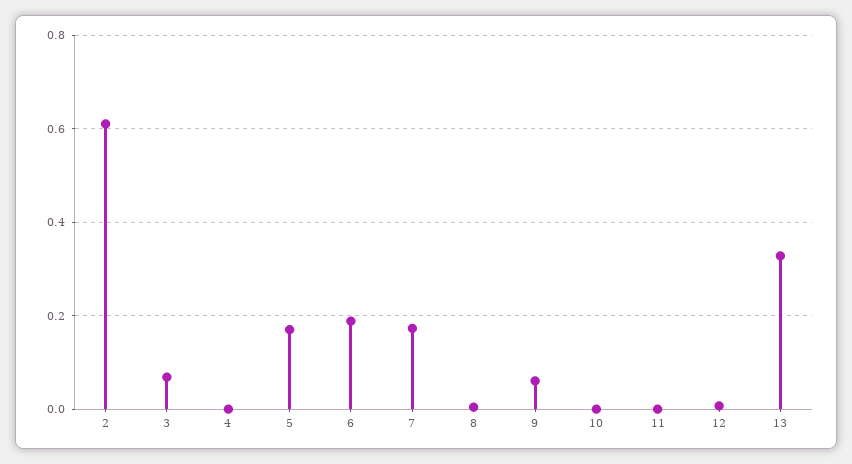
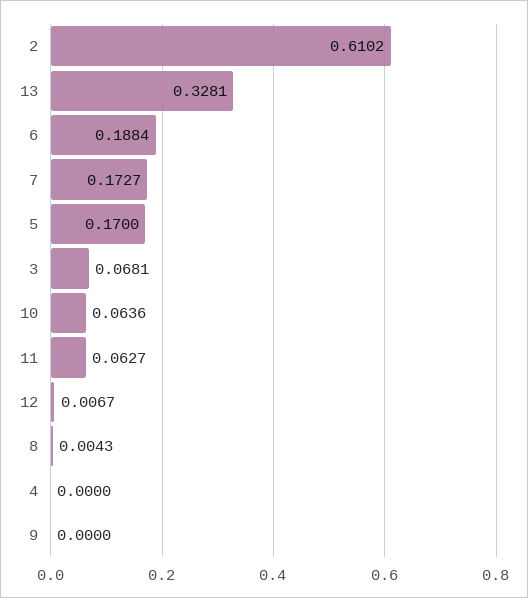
  {
    "2": 0.6102,
    "3": 0.0681,
    "4": 0,
    "5": 0.17,
    "6": 0.1884,
    "7": 0.1727,
    "8": 0.0043,
-   "9": 0.06,
+   "9": 0,
-   "10": 0,
+   "10": 0.0636,
-   "11": 0,
+   "11": 0.0627,
    "12": 0.0067,
    "13": 0.3281
  }

